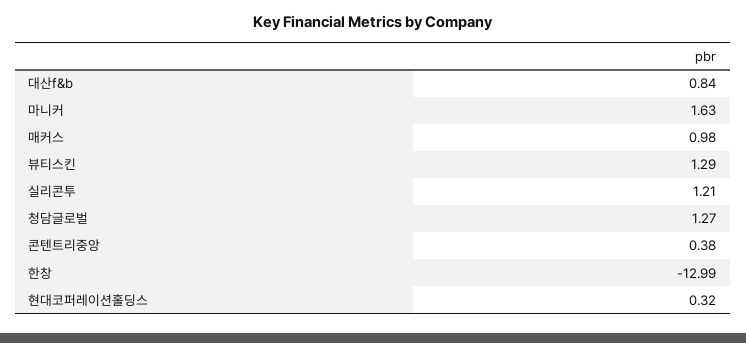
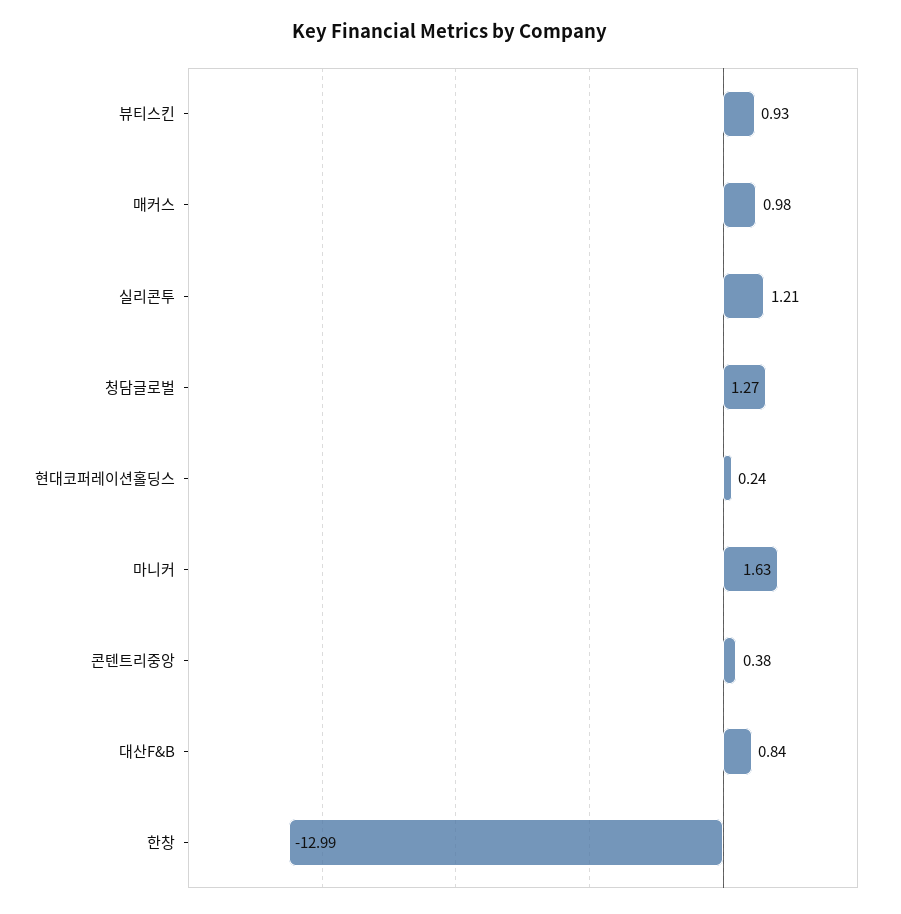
  {
    "대산f&b": 0.84,
    "마니커": 1.63,
    "매커스": 0.98,
-   "뷰티스킨": 1.29,
+   "뷰티스킨": 0.93,
    "실리콘투": 1.21,
    "청담글로벌": 1.27,
    "콘텐트리중앙": 0.38,
    "한창": -12.99,
-   "현대코퍼레이션홀딩스": 0.32
+   "현대코퍼레이션홀딩스": 0.24
  }

